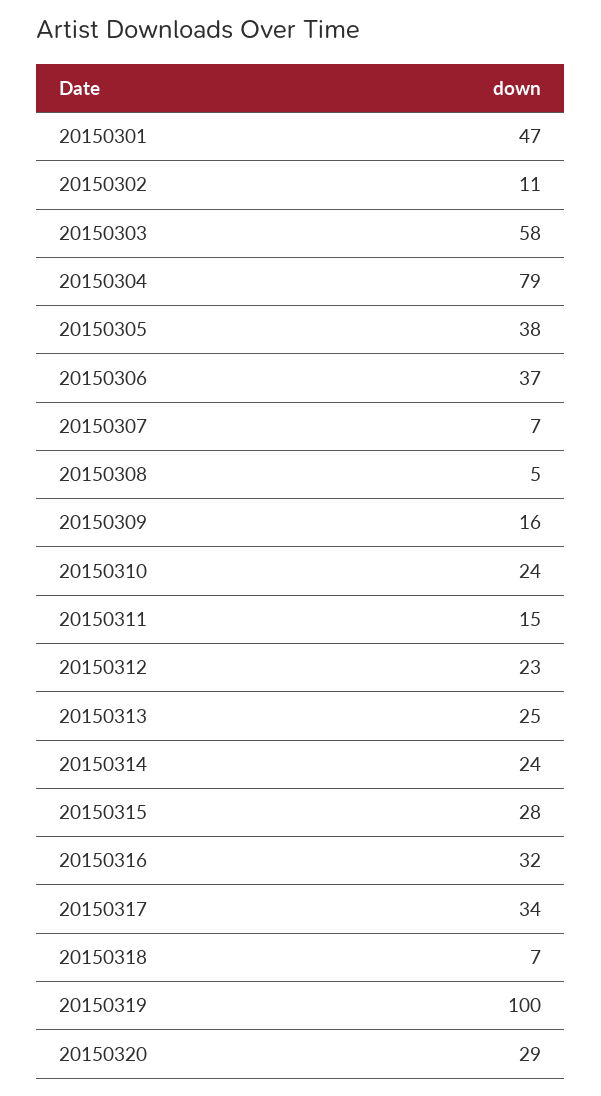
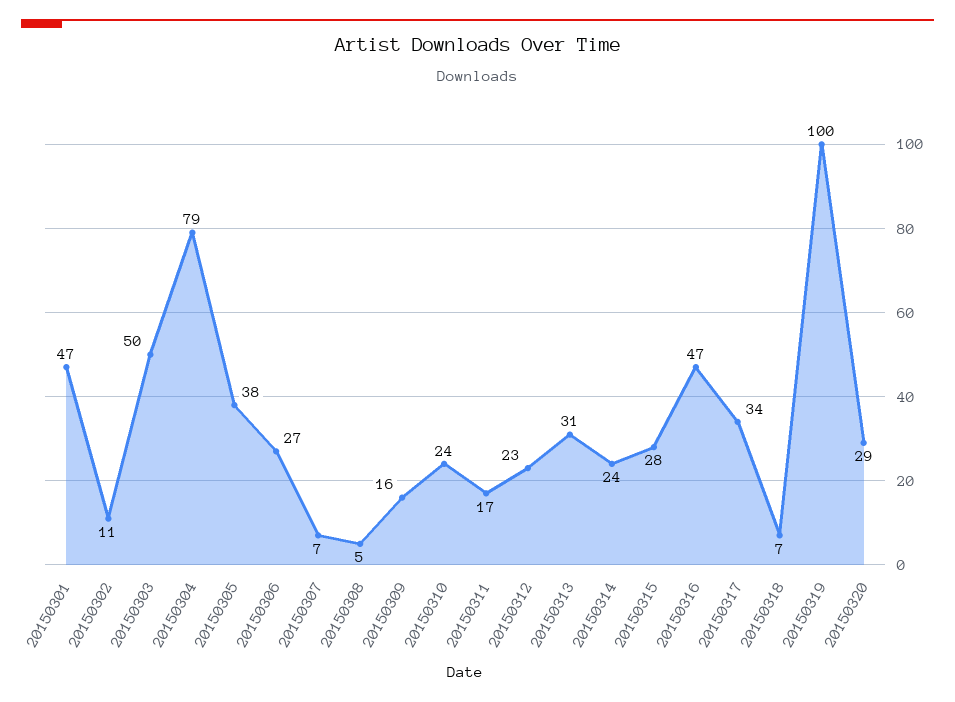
  {
    "20150301": 47,
    "20150302": 11,
-   "20150303": 58,
+   "20150303": 50,
    "20150304": 79,
    "20150305": 38,
-   "20150306": 37,
+   "20150306": 27,
    "20150307": 7,
    "20150308": 5,
    "20150309": 16,
    "20150310": 24,
-   "20150311": 15,
+   "20150311": 17,
    "20150312": 23,
-   "20150313": 25,
+   "20150313": 31,
    "20150314": 24,
    "20150315": 28,
-   "20150316": 32,
+   "20150316": 47,
    "20150317": 34,
    "20150318": 7,
    "20150319": 100,
    "20150320": 29
  }

